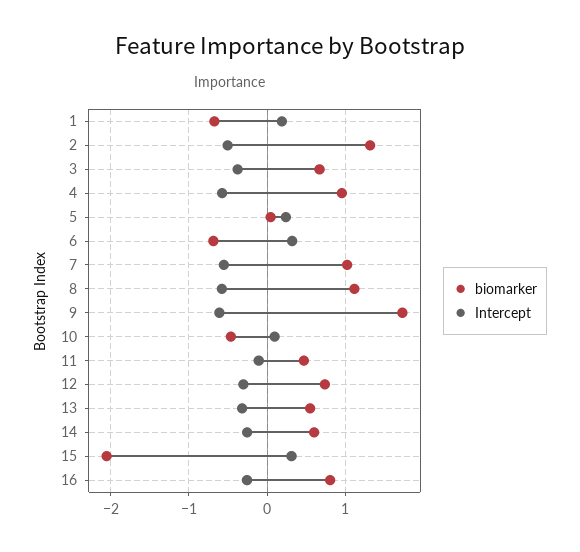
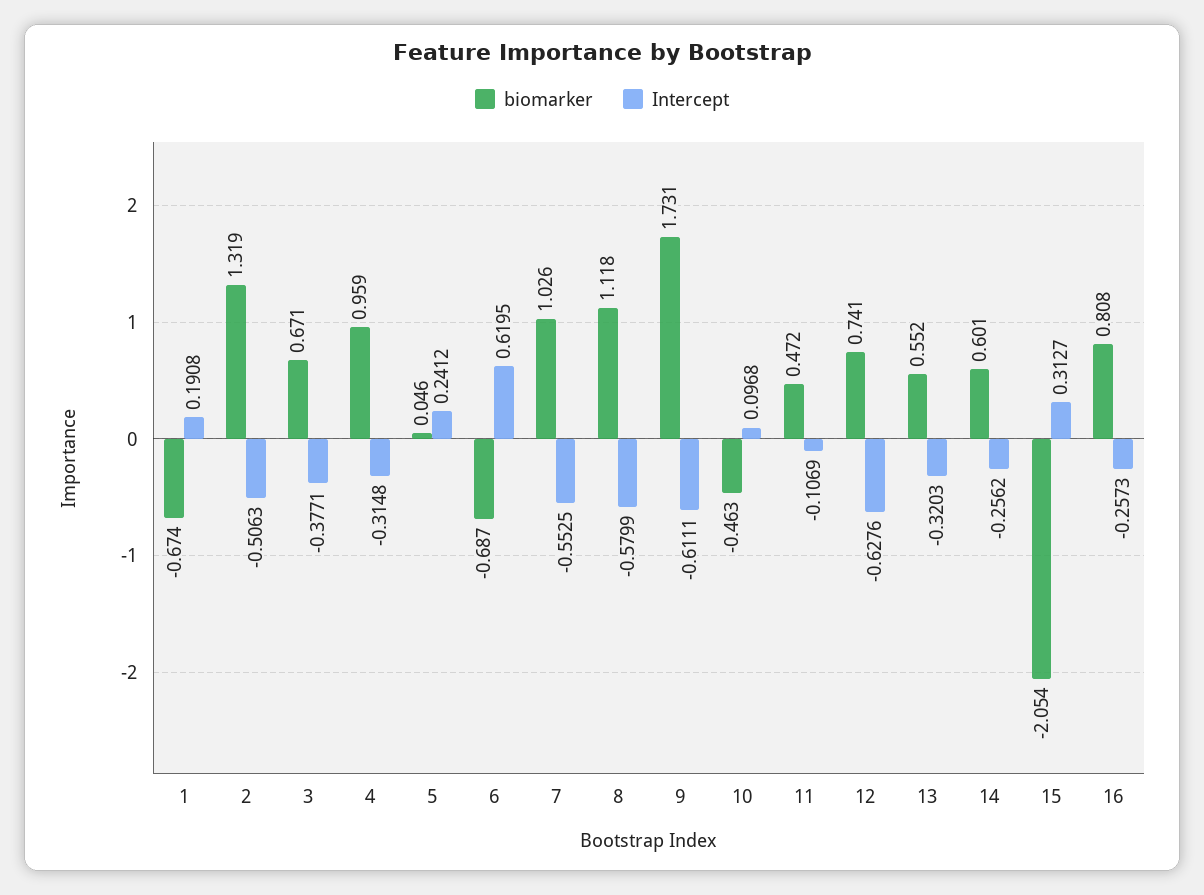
  {
    "biomarker": {
      "1": -0.674,
      "2": 1.319,
      "3": 0.671,
      "4": 0.959,
      "5": 0.046,
      "6": -0.687,
      "7": 1.026,
      "8": 1.118,
      "9": 1.731,
      "10": -0.463,
      "11": 0.472,
      "12": 0.741,
      "13": 0.552,
      "14": 0.601,
      "15": -2.054,
      "16": 0.808
    },
    "Intercept": {
      "1": 0.1908,
      "2": -0.5063,
      "3": -0.3771,
-     "4": -0.6,
+     "4": -0.3148,
      "5": 0.2412,
-     "6": 0.3,
+     "6": 0.6195,
      "7": -0.5525,
      "8": -0.5799,
      "9": -0.6111,
      "10": 0.0968,
      "11": -0.1069,
-     "12": -0.3,
+     "12": -0.6276,
      "13": -0.3203,
      "14": -0.2562,
      "15": 0.3127,
      "16": -0.2573
    }
  }

